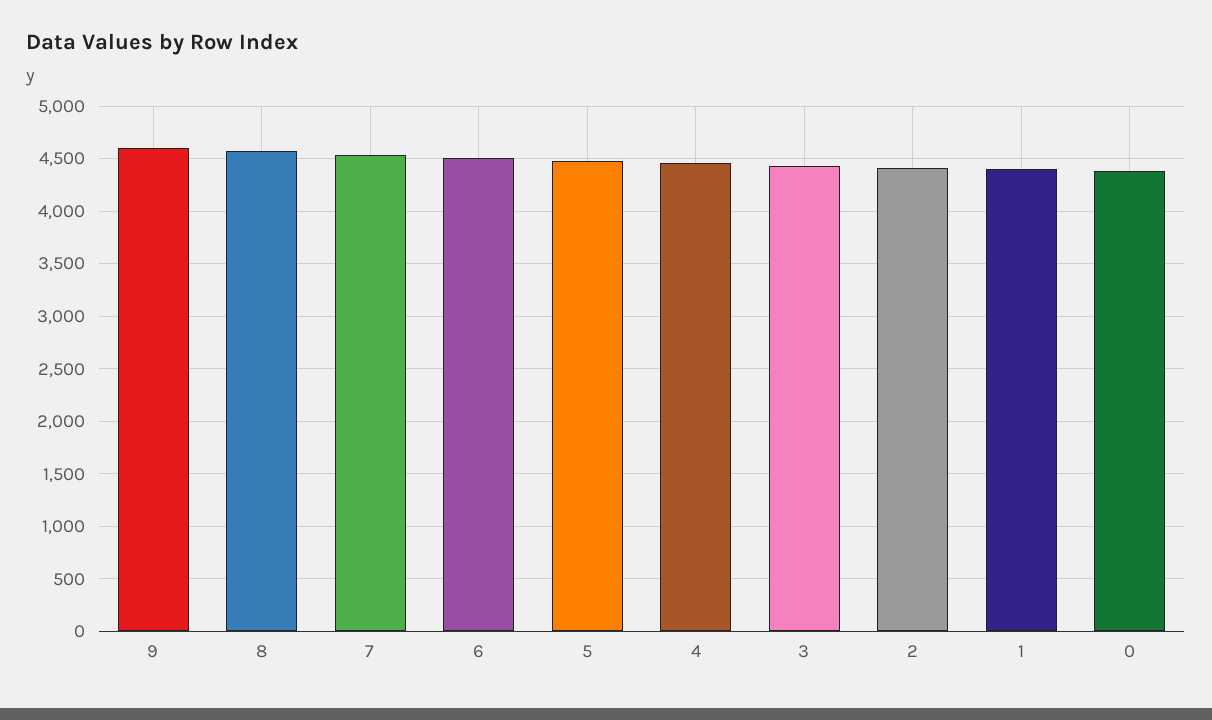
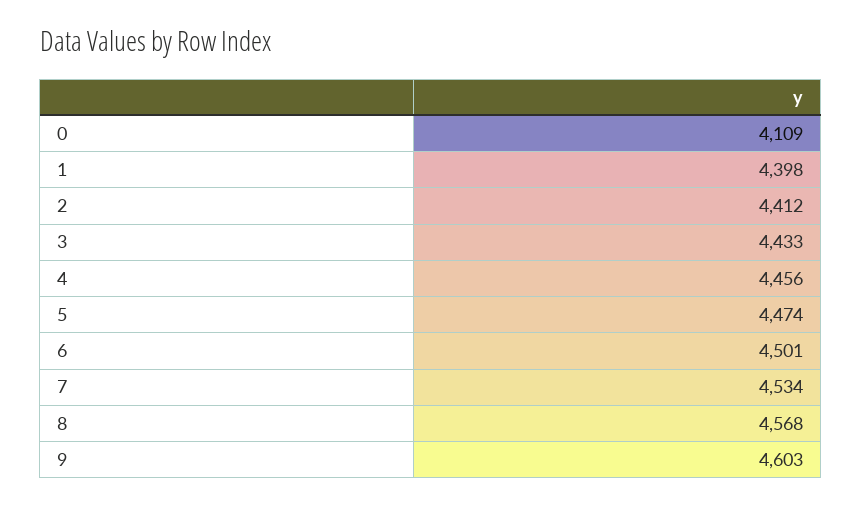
  {
    "9": 4603,
    "8": 4568,
    "7": 4534,
    "6": 4501,
    "5": 4474,
    "4": 4456,
    "3": 4433,
    "2": 4412,
    "1": 4398,
-   "0": 4400
+   "0": 4109
  }

